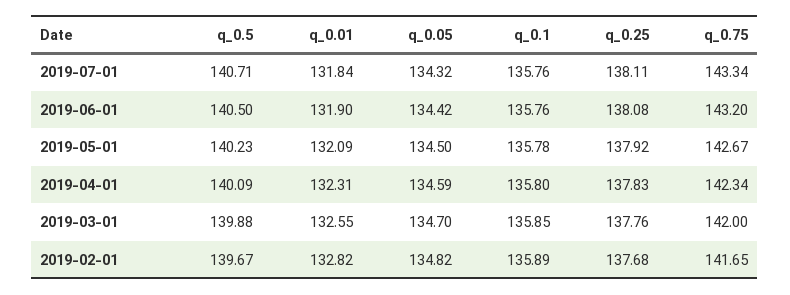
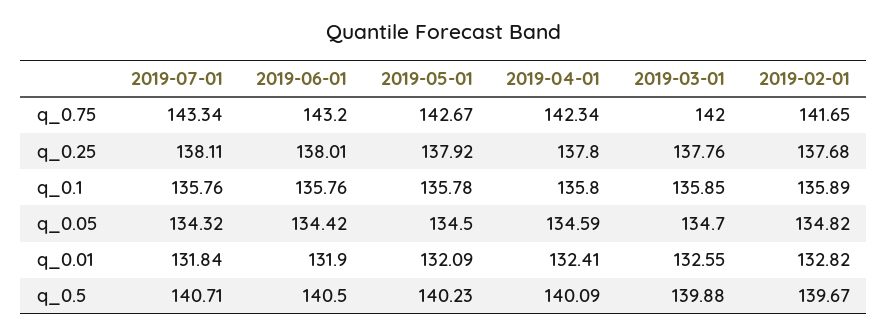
  {
    "q_0.5": {
      "2019-07-01": 140.71,
      "2019-06-01": 140.5,
      "2019-05-01": 140.23,
      "2019-04-01": 140.09,
      "2019-03-01": 139.88,
      "2019-02-01": 139.67
    },
    "q_0.01": {
      "2019-07-01": 131.84,
      "2019-06-01": 131.9,
      "2019-05-01": 132.09,
-     "2019-04-01": 132.31,
+     "2019-04-01": 132.41,
      "2019-03-01": 132.55,
      "2019-02-01": 132.82
    },
    "q_0.05": {
      "2019-07-01": 134.32,
      "2019-06-01": 134.42,
      "2019-05-01": 134.5,
      "2019-04-01": 134.59,
      "2019-03-01": 134.7,
      "2019-02-01": 134.82
    },
    "q_0.1": {
      "2019-07-01": 135.76,
      "2019-06-01": 135.76,
      "2019-05-01": 135.78,
      "2019-04-01": 135.8,
      "2019-03-01": 135.85,
      "2019-02-01": 135.89
    },
    "q_0.25": {
      "2019-07-01": 138.11,
-     "2019-06-01": 138.08,
+     "2019-06-01": 138.01,
      "2019-05-01": 137.92,
-     "2019-04-01": 137.83,
+     "2019-04-01": 137.8,
      "2019-03-01": 137.76,
      "2019-02-01": 137.68
    },
    "q_0.75": {
      "2019-07-01": 143.34,
      "2019-06-01": 143.2,
      "2019-05-01": 142.67,
      "2019-04-01": 142.34,
      "2019-03-01": 142,
      "2019-02-01": 141.65
    }
  }

